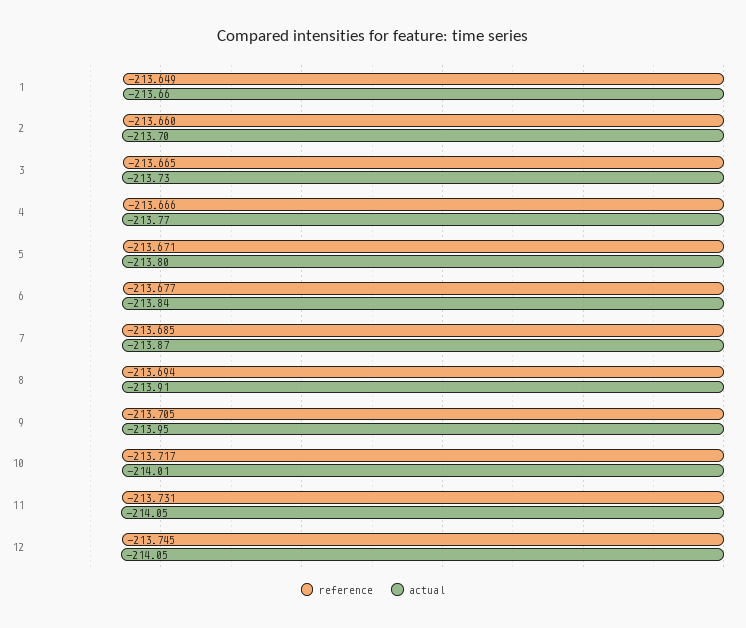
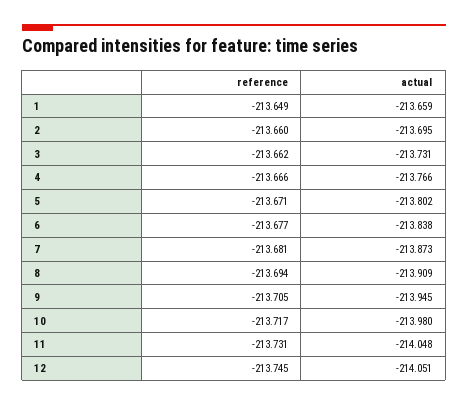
  {
    "reference": {
      "1": -213.649,
      "2": -213.66,
-     "3": -213.665,
+     "3": -213.662,
      "4": -213.666,
      "5": -213.671,
      "6": -213.677,
-     "7": -213.685,
+     "7": -213.681,
      "8": -213.694,
      "9": -213.705,
      "10": -213.717,
      "11": -213.731,
      "12": -213.745
    },
    "actual": {
      "1": -213.659,
      "2": -213.695,
      "3": -213.731,
      "4": -213.766,
      "5": -213.802,
      "6": -213.838,
      "7": -213.873,
      "8": -213.909,
      "9": -213.945,
-     "10": -214.01,
+     "10": -213.98,
      "11": -214.048,
      "12": -214.051
    }
  }

